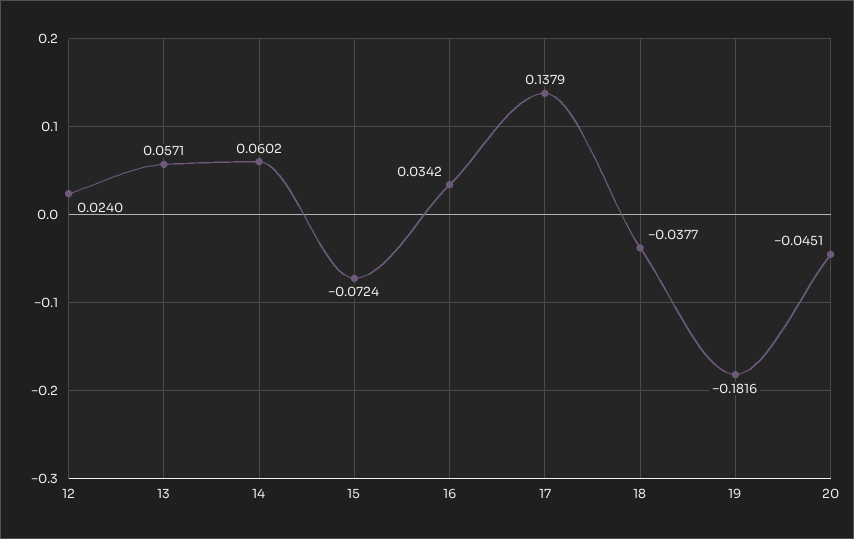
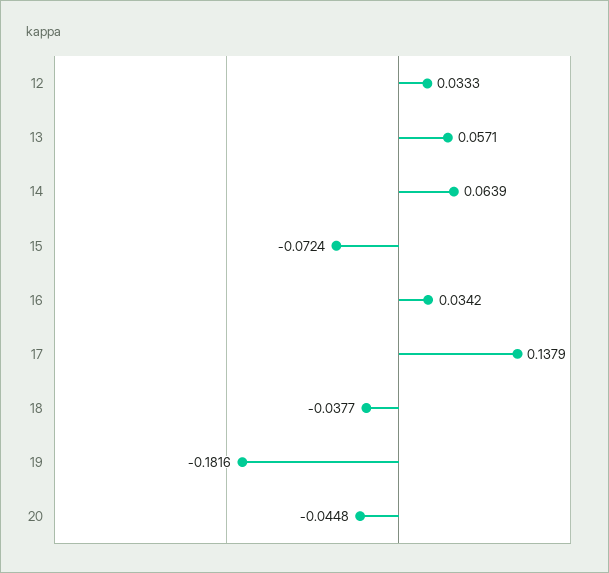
  {
-   "12": 0.024,
+   "12": 0.0333,
    "13": 0.0571,
-   "14": 0.0602,
+   "14": 0.0639,
    "15": -0.0724,
    "16": 0.0342,
    "17": 0.1379,
    "18": -0.0377,
    "19": -0.1816,
-   "20": -0.0451
+   "20": -0.0448
  }

